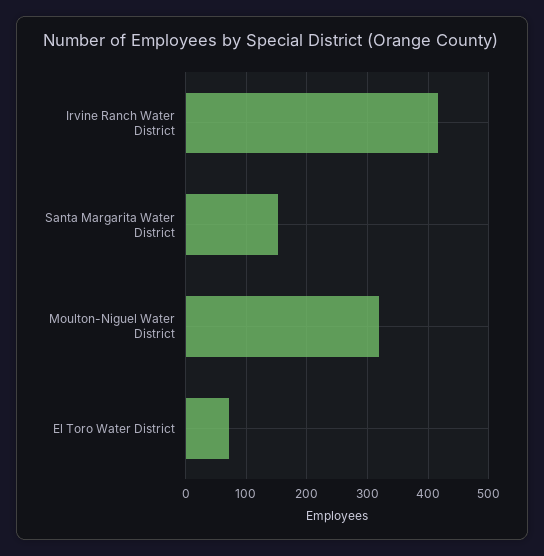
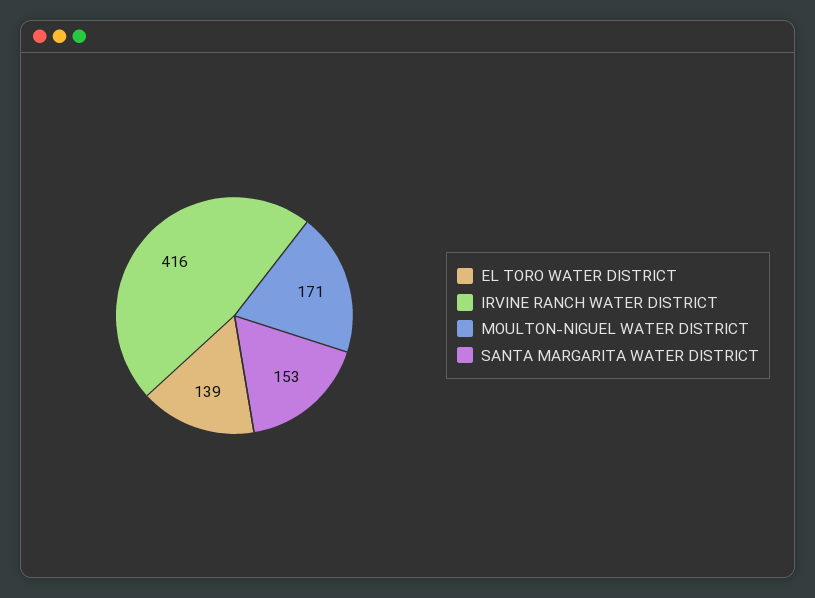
  {
    "Irvine Ranch Water District": 416,
    "Santa Margarita Water District": 153,
-   "Moulton-Niguel Water District": 320,
+   "Moulton-Niguel Water District": 171,
-   "El Toro Water District": 70
+   "El Toro Water District": 139
  }

